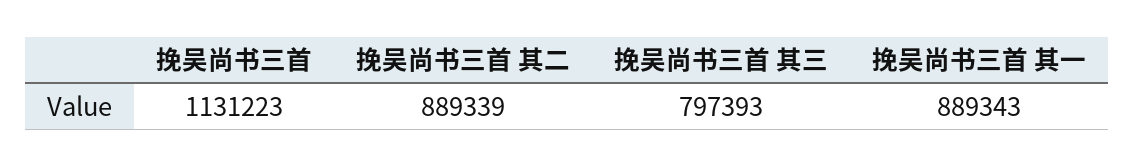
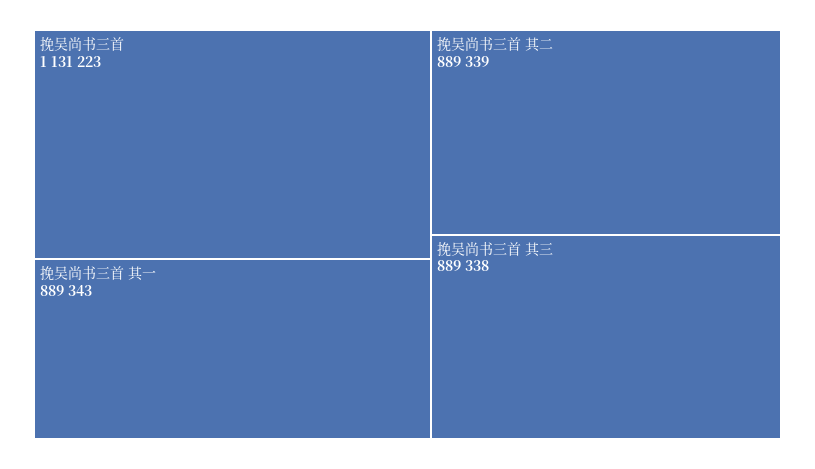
  {
    "挽吴尚书三首": 1131223,
    "挽吴尚书三首 其二": 889339,
-   "挽吴尚书三首 其三": 797393,
+   "挽吴尚书三首 其三": 889338,
    "挽吴尚书三首 其一": 889343
  }

